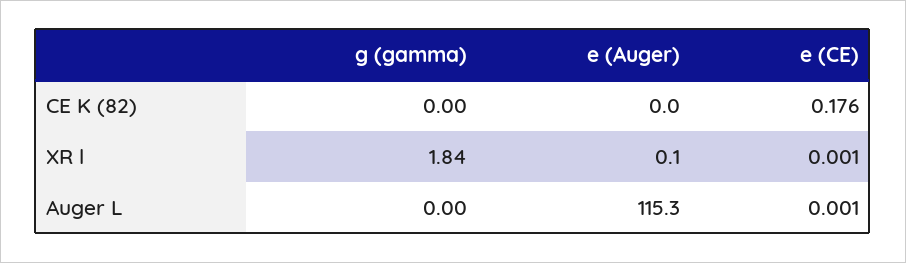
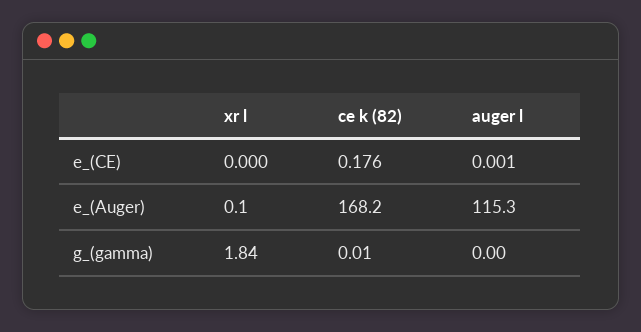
  {
    "g (gamma)": {
-     "CE K (82)": 0,
+     "CE K (82)": 0.01,
      "XR l": 1.84,
      "Auger L": 0
    },
    "e (Auger)": {
-     "CE K (82)": 0,
+     "CE K (82)": 168.2,
      "XR l": 0.1,
      "Auger L": 115.3
    },
    "e (CE)": {
      "CE K (82)": 0.176,
-     "XR l": 0.001,
+     "XR l": 0,
      "Auger L": 0.001
    }
  }

